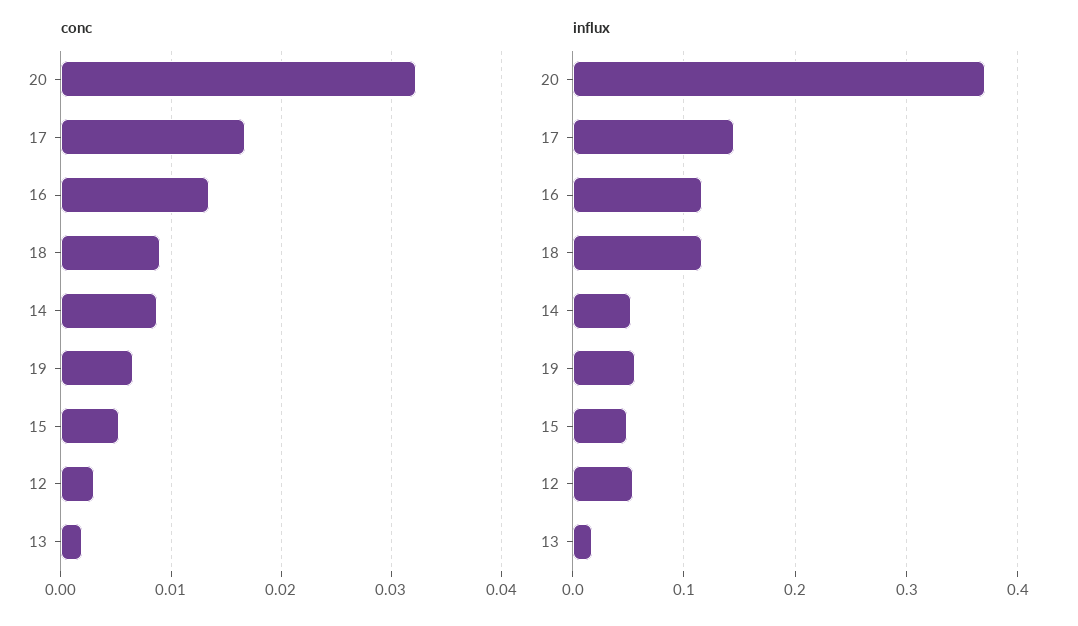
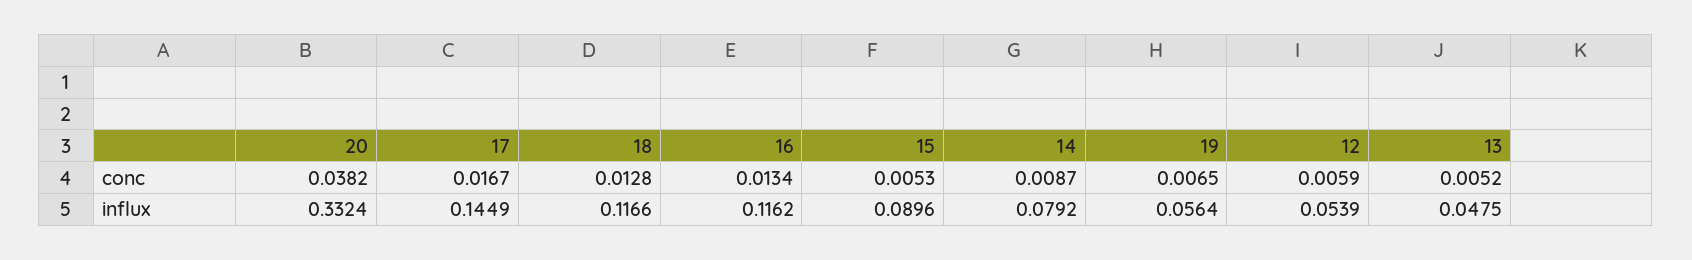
  {
    "conc": {
-     "20": 0.032,
+     "20": 0.0382,
      "17": 0.0167,
      "16": 0.0134,
-     "18": 0.009,
+     "18": 0.0128,
      "14": 0.0087,
      "19": 0.0065,
      "15": 0.0053,
-     "12": 0.003,
+     "12": 0.0059,
-     "13": 0.002
+     "13": 0.0052
    },
    "influx": {
-     "20": 0.37,
+     "20": 0.3324,
      "17": 0.1449,
      "16": 0.1162,
      "18": 0.1166,
-     "14": 0.05,
+     "14": 0.0792,
      "19": 0.0564,
-     "15": 0.05,
+     "15": 0.0896,
      "12": 0.0539,
-     "13": 0.02
+     "13": 0.0475
    }
  }

